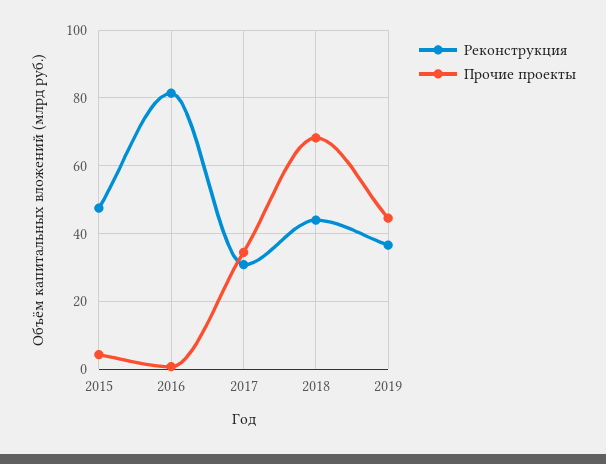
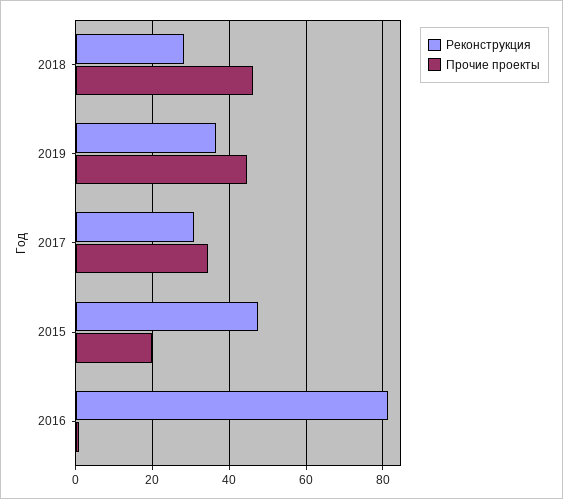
  {
    "Реконструкция": {
      "2015": 48,
      "2016": 82,
      "2017": 30,
-     "2018": 44,
+     "2018": 28,
      "2019": 36
    },
    "Прочие проекты": {
-     "2015": 4,
+     "2015": 20,
      "2016": 0,
      "2017": 34,
-     "2018": 68,
+     "2018": 46,
      "2019": 44
    }
  }

